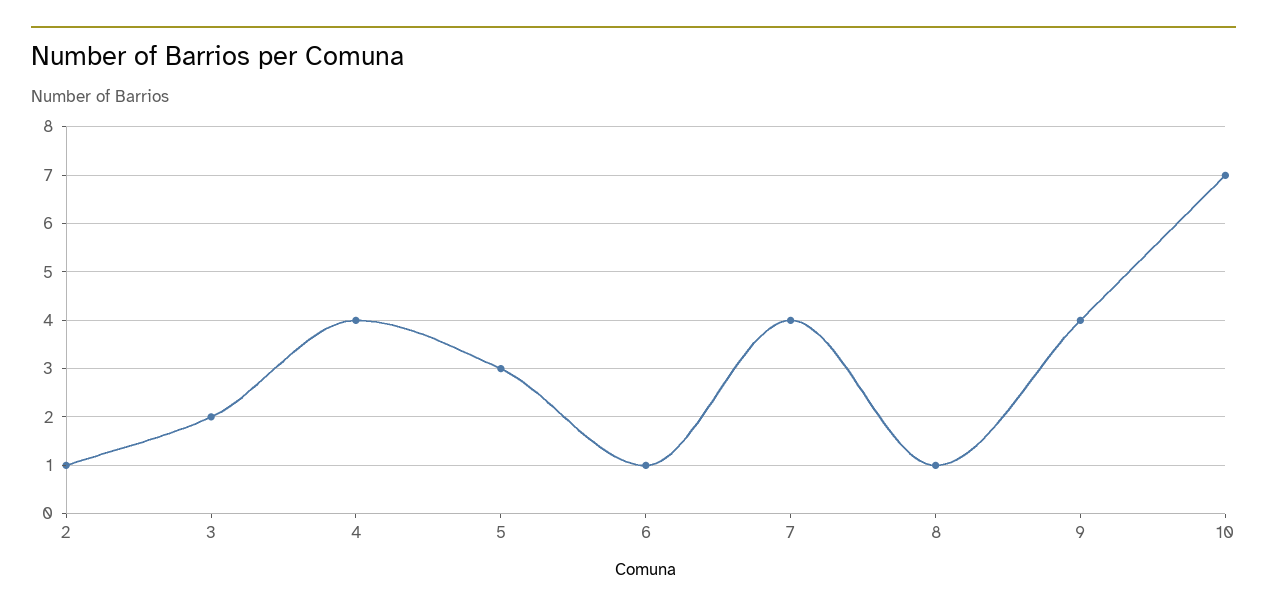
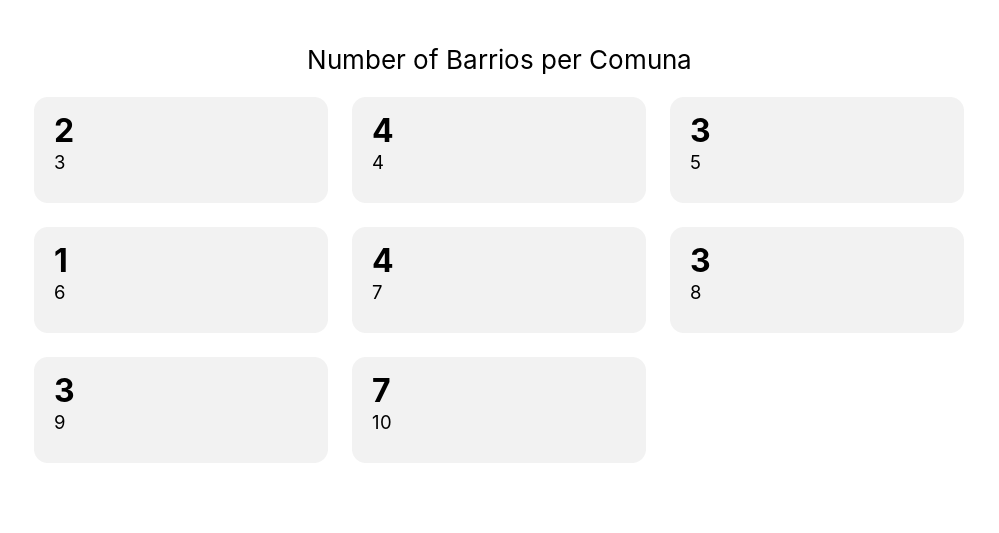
  {
-   "2": 1,
    "3": 2,
    "4": 4,
    "5": 3,
    "6": 1,
    "7": 4,
-   "8": 1,
+   "8": 3,
-   "9": 4,
+   "9": 3,
    "10": 7
  }

